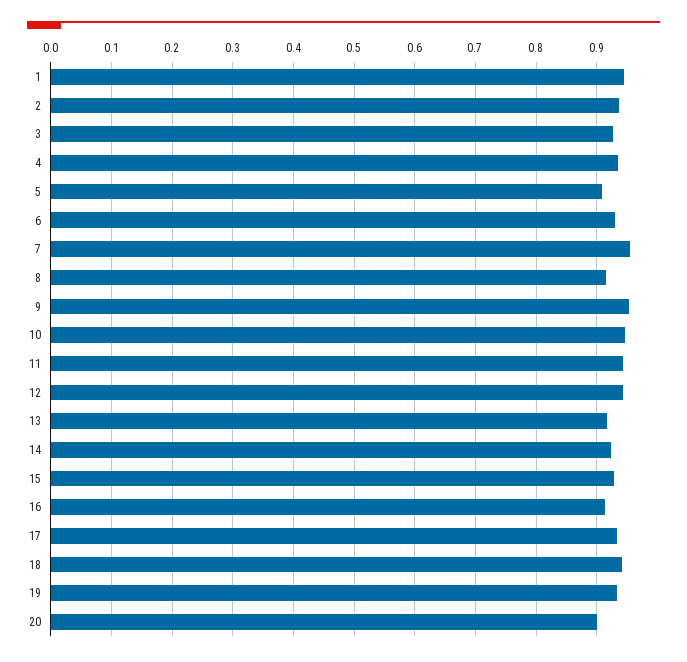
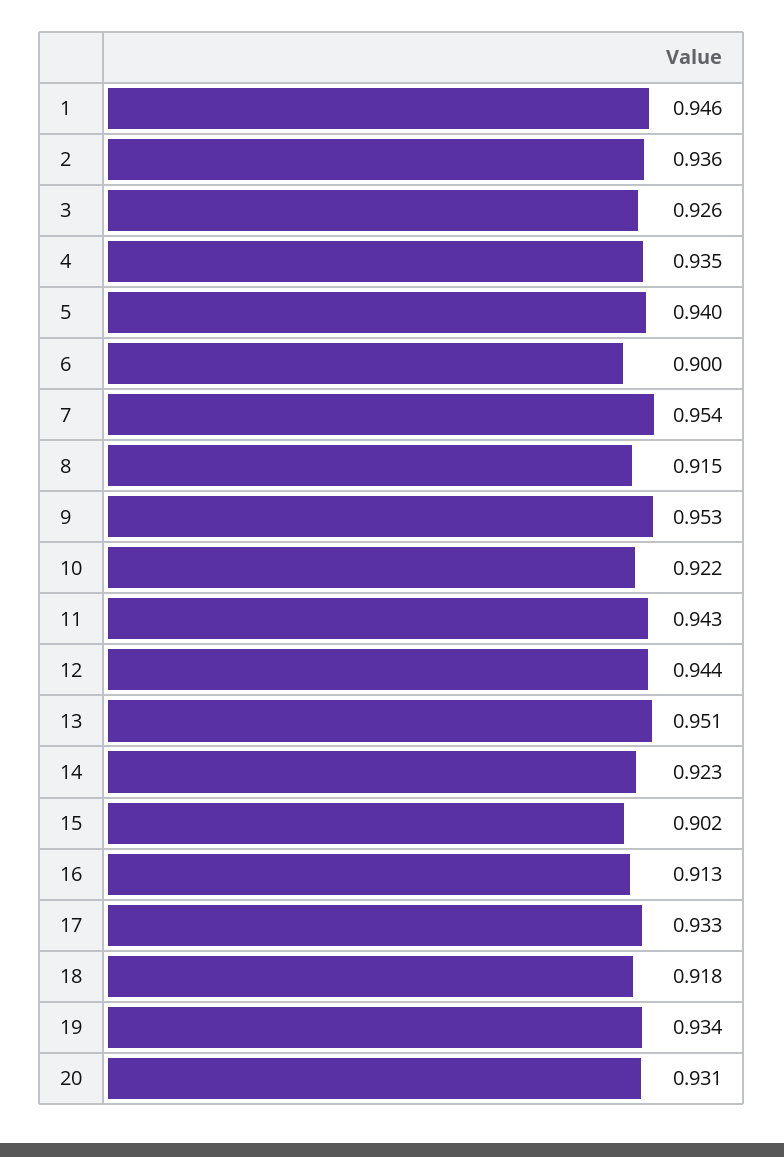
  {
    "1": 0.946,
    "2": 0.936,
    "3": 0.926,
    "4": 0.935,
-   "5": 0.91,
+   "5": 0.94,
-   "6": 0.93,
+   "6": 0.9,
    "7": 0.954,
    "8": 0.915,
    "9": 0.953,
-   "10": 0.95,
+   "10": 0.922,
    "11": 0.943,
    "12": 0.944,
-   "13": 0.92,
+   "13": 0.951,
    "14": 0.923,
-   "15": 0.93,
+   "15": 0.902,
    "16": 0.913,
    "17": 0.933,
-   "18": 0.94,
+   "18": 0.918,
    "19": 0.934,
-   "20": 0.9
+   "20": 0.931
  }

